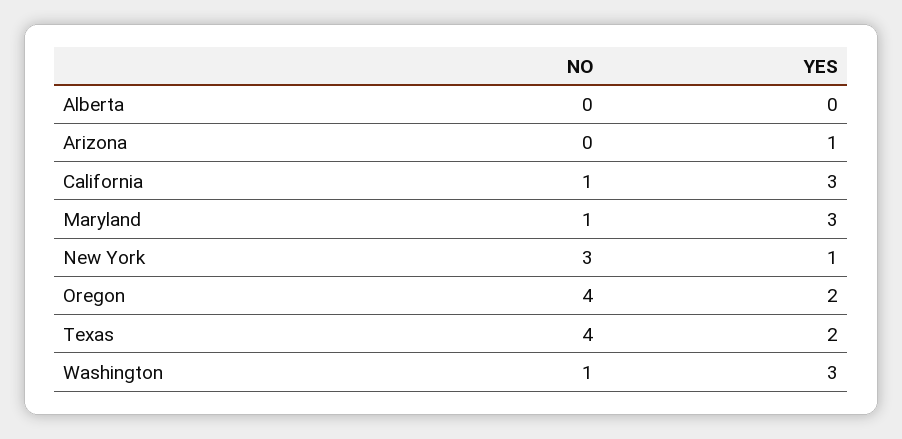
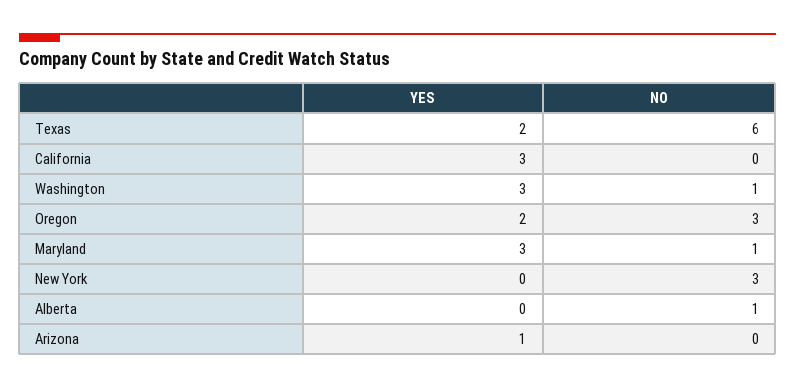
  {
    "NO": {
-     "Alberta": 0,
+     "Alberta": 1,
      "Arizona": 0,
-     "California": 1,
+     "California": 0,
      "Maryland": 1,
      "New York": 3,
-     "Oregon": 4,
+     "Oregon": 3,
-     "Texas": 4,
+     "Texas": 6,
      "Washington": 1
    },
    "YES": {
      "Alberta": 0,
      "Arizona": 1,
      "California": 3,
      "Maryland": 3,
-     "New York": 1,
+     "New York": 0,
      "Oregon": 2,
      "Texas": 2,
      "Washington": 3
    }
  }

